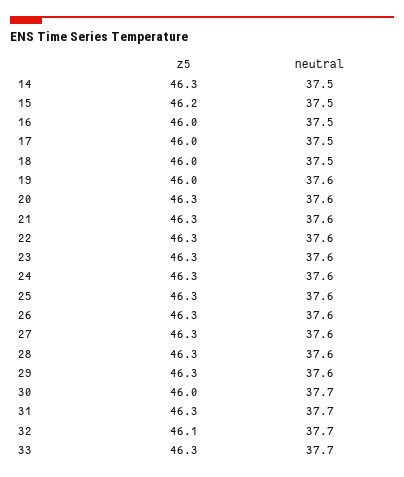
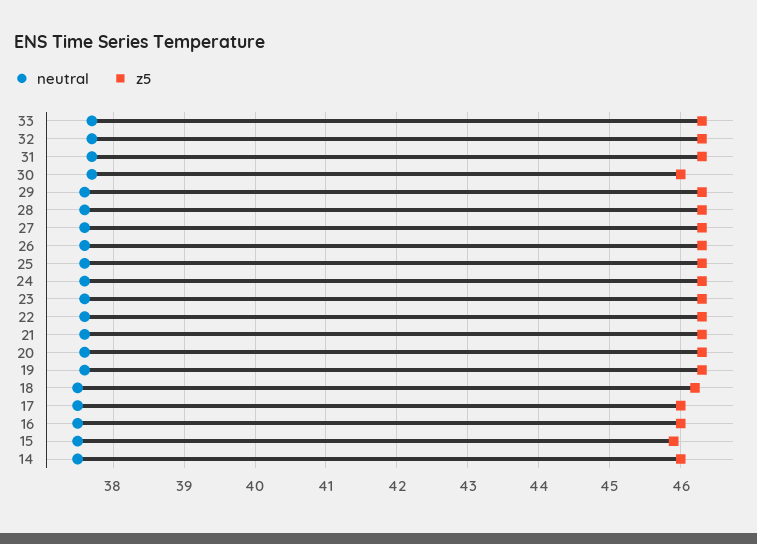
  {
    "z5": {
-     "14": 46.3,
+     "14": 46,
-     "15": 46.2,
+     "15": 45.9,
      "16": 46,
      "17": 46,
-     "18": 46,
+     "18": 46.2,
-     "19": 46,
+     "19": 46.3,
      "20": 46.3,
      "21": 46.3,
      "22": 46.3,
      "23": 46.3,
      "24": 46.3,
      "25": 46.3,
      "26": 46.3,
      "27": 46.3,
      "28": 46.3,
      "29": 46.3,
      "30": 46,
      "31": 46.3,
-     "32": 46.1,
+     "32": 46.3,
      "33": 46.3
    },
    "neutral": {
      "14": 37.5,
      "15": 37.5,
      "16": 37.5,
      "17": 37.5,
      "18": 37.5,
      "19": 37.6,
      "20": 37.6,
      "21": 37.6,
      "22": 37.6,
      "23": 37.6,
      "24": 37.6,
      "25": 37.6,
      "26": 37.6,
      "27": 37.6,
      "28": 37.6,
      "29": 37.6,
      "30": 37.7,
      "31": 37.7,
      "32": 37.7,
      "33": 37.7
    }
  }

